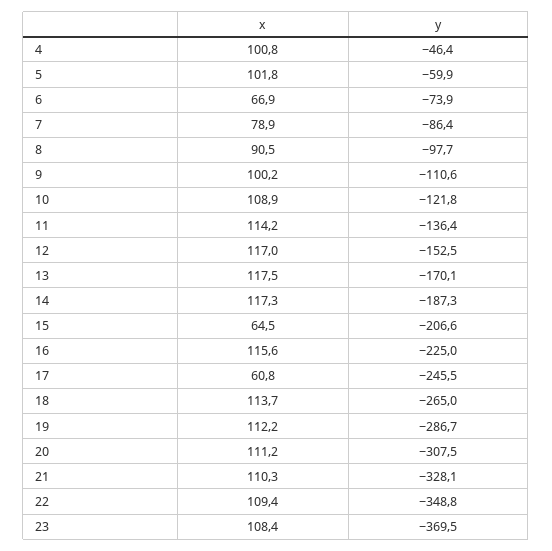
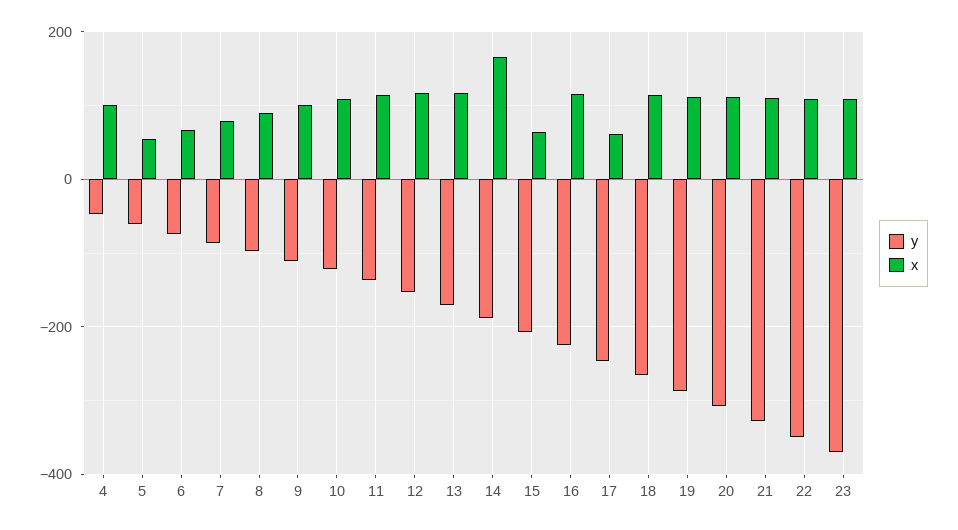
  {
    "x": {
      "4": 100.8,
-     "5": 101.8,
+     "5": 60,
      "6": 66.9,
      "7": 78.9,
      "8": 90.5,
      "9": 100.2,
      "10": 108.9,
      "11": 114.2,
      "12": 117,
      "13": 117.5,
-     "14": 117.3,
+     "14": 160,
      "15": 64.5,
      "16": 115.6,
      "17": 60.8,
      "18": 113.7,
      "19": 112.2,
      "20": 111.2,
      "21": 110.3,
      "22": 109.4,
      "23": 108.4
    },
    "y": {
      "4": -46.4,
      "5": -59.9,
      "6": -73.9,
      "7": -86.4,
      "8": -97.7,
      "9": -110.6,
      "10": -121.8,
      "11": -136.4,
      "12": -152.5,
      "13": -170.1,
      "14": -187.3,
      "15": -206.6,
      "16": -225,
      "17": -245.5,
      "18": -265,
      "19": -286.7,
      "20": -307.5,
      "21": -328.1,
      "22": -348.8,
      "23": -369.5
    }
  }

